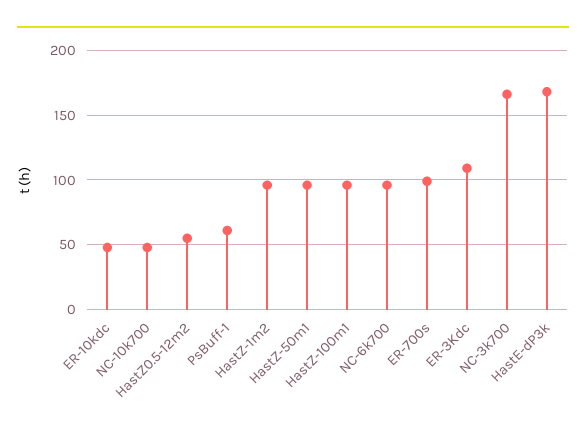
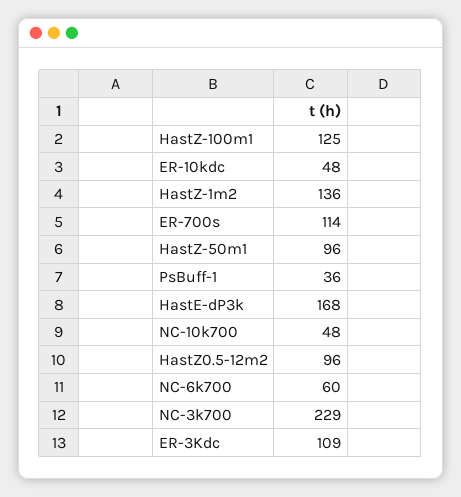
  {
    "ER-10kdc": 48,
    "NC-10k700": 48,
-   "HastZ0.5-12m2": 55,
+   "HastZ0.5-12m2": 96,
-   "PsBuff-1": 60,
+   "PsBuff-1": 36,
-   "HastZ-1m2": 95,
+   "HastZ-1m2": 136,
    "HastZ-50m1": 96,
-   "HastZ-100m1": 95,
+   "HastZ-100m1": 125,
-   "NC-6k700": 95,
+   "NC-6k700": 60,
-   "ER-700s": 100,
+   "ER-700s": 114,
    "ER-3Kdc": 109,
-   "NC-3k700": 165,
+   "NC-3k700": 229,
    "HastE-dP3k": 168
  }

